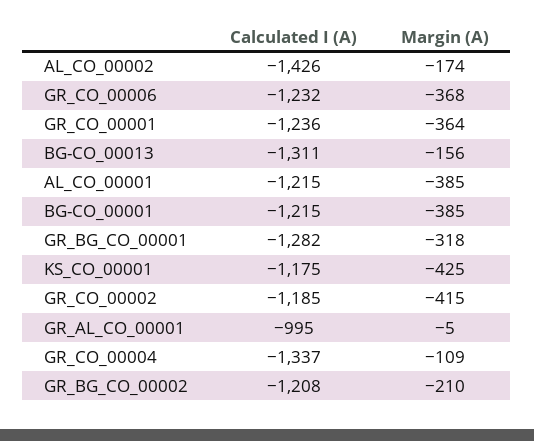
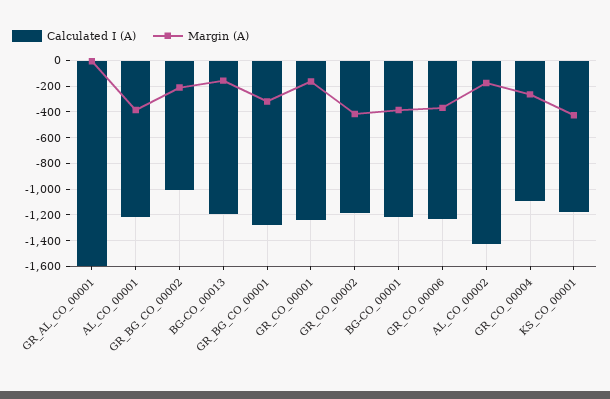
  {
    "Calculated I (A)": {
      "AL_CO_00002": -1426,
      "GR_CO_00006": -1232,
      "GR_CO_00001": -1236,
-     "BG-CO_00013": -1311,
+     "BG-CO_00013": -1200,
      "AL_CO_00001": -1215,
      "BG-CO_00001": -1215,
      "GR_BG_CO_00001": -1282,
      "KS_CO_00001": -1175,
      "GR_CO_00002": -1185,
-     "GR_AL_CO_00001": -995,
+     "GR_AL_CO_00001": -1600,
-     "GR_CO_00004": -1337,
+     "GR_CO_00004": -1100,
-     "GR_BG_CO_00002": -1208
+     "GR_BG_CO_00002": -1000
    },
    "Margin (A)": {
      "AL_CO_00002": -174,
      "GR_CO_00006": -368,
-     "GR_CO_00001": -364,
+     "GR_CO_00001": -150,
      "BG-CO_00013": -156,
      "AL_CO_00001": -385,
      "BG-CO_00001": -385,
      "GR_BG_CO_00001": -318,
      "KS_CO_00001": -425,
      "GR_CO_00002": -415,
      "GR_AL_CO_00001": -5,
-     "GR_CO_00004": -109,
+     "GR_CO_00004": -250,
      "GR_BG_CO_00002": -210
    }
  }

